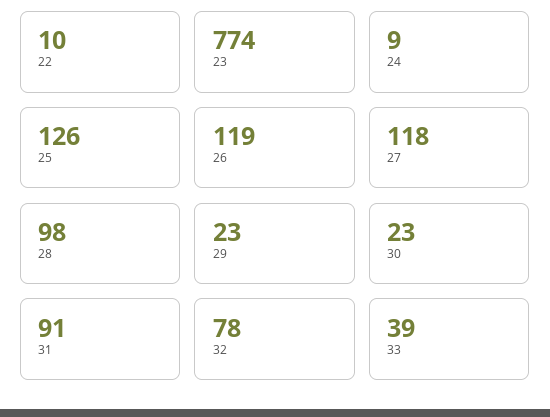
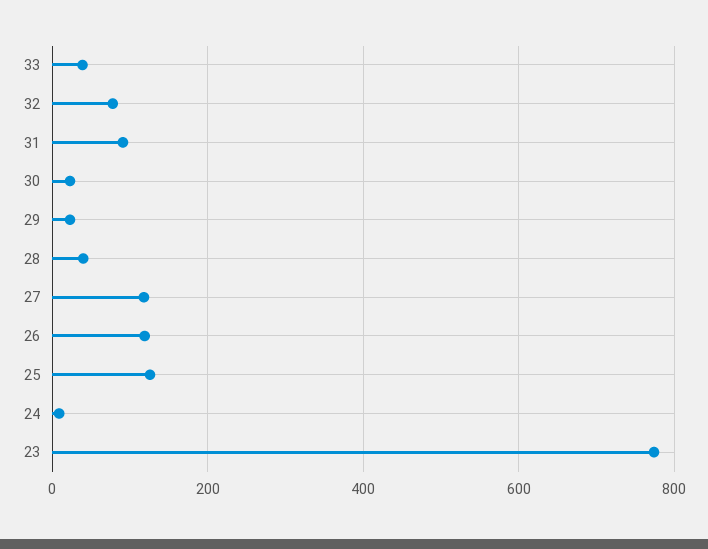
  {
-   "22": 10,
    "23": 774,
    "24": 9,
    "25": 126,
    "26": 119,
    "27": 118,
-   "28": 98,
+   "28": 40,
    "29": 23,
    "30": 23,
    "31": 91,
    "32": 78,
    "33": 39
  }

